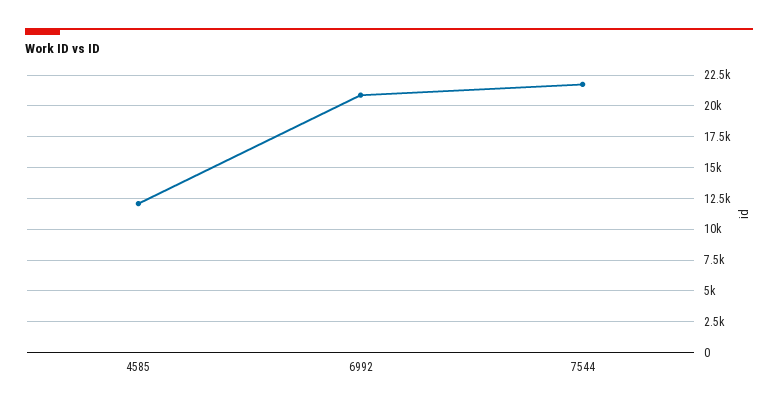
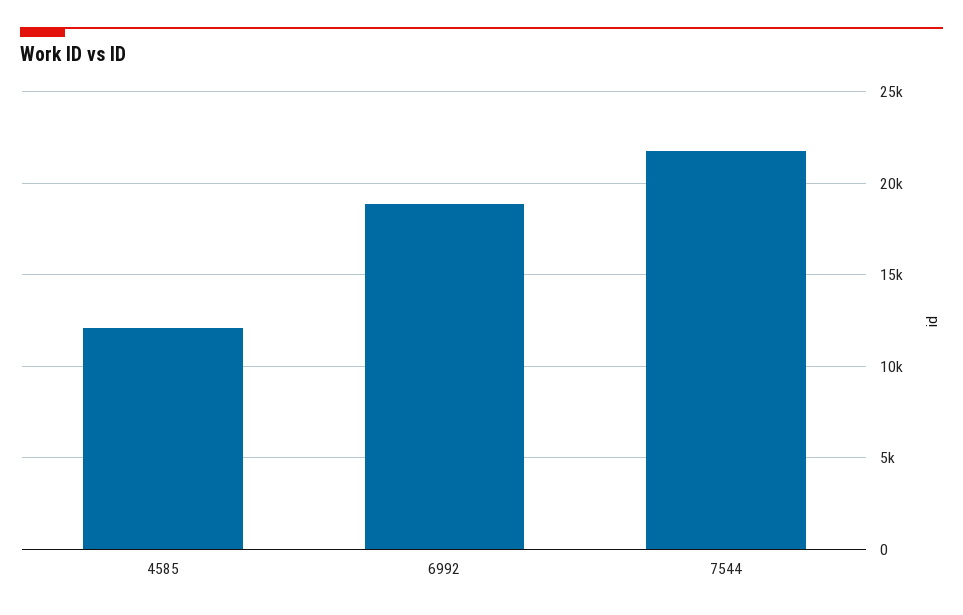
  {
    "4585": 12000,
-   "6992": 21000,
+   "6992": 19000,
    "7544": 22000
  }

